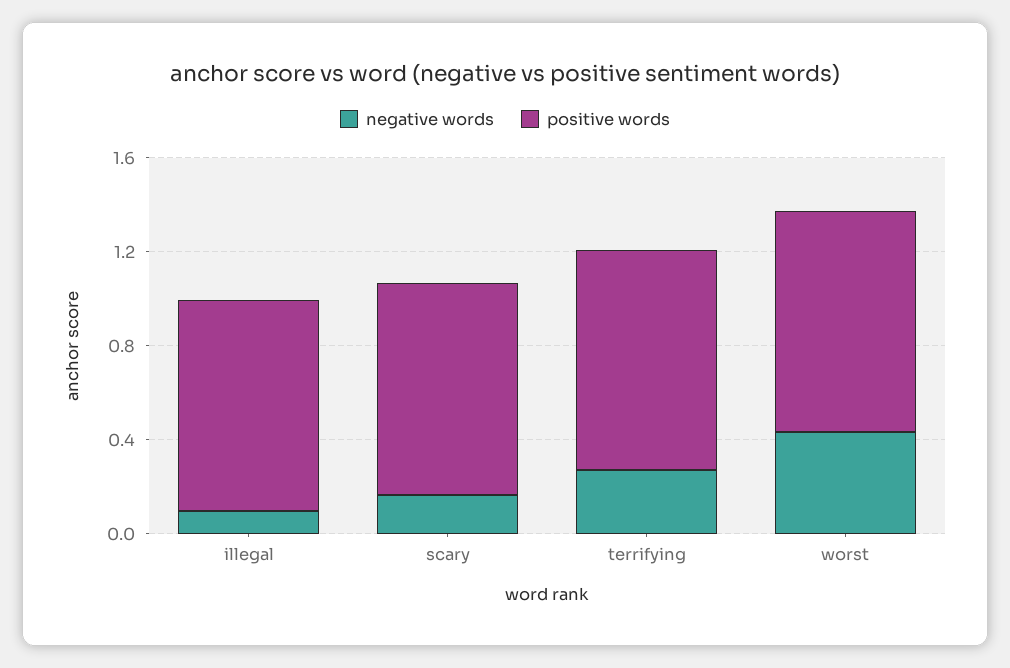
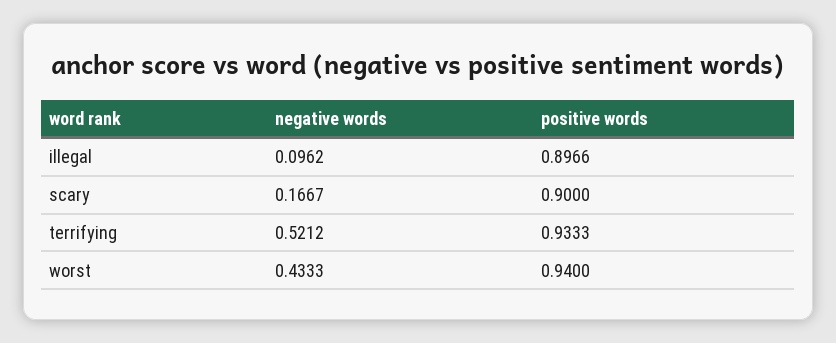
  {
    "negative words": {
      "illegal": 0.0962,
      "scary": 0.1667,
-     "terrifying": 0.3,
+     "terrifying": 0.5212,
      "worst": 0.4333
    },
    "positive words": {
      "illegal": 0.8966,
      "scary": 0.9,
      "terrifying": 0.9333,
      "worst": 0.94
    }
  }

